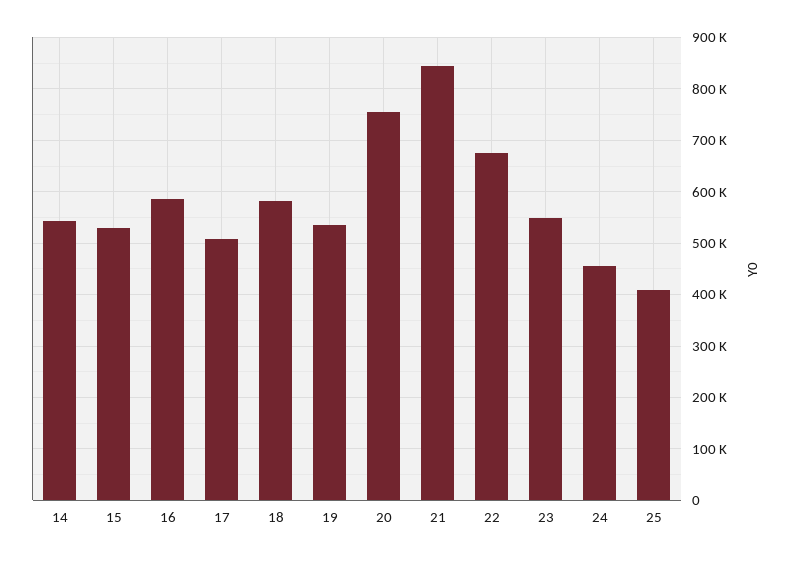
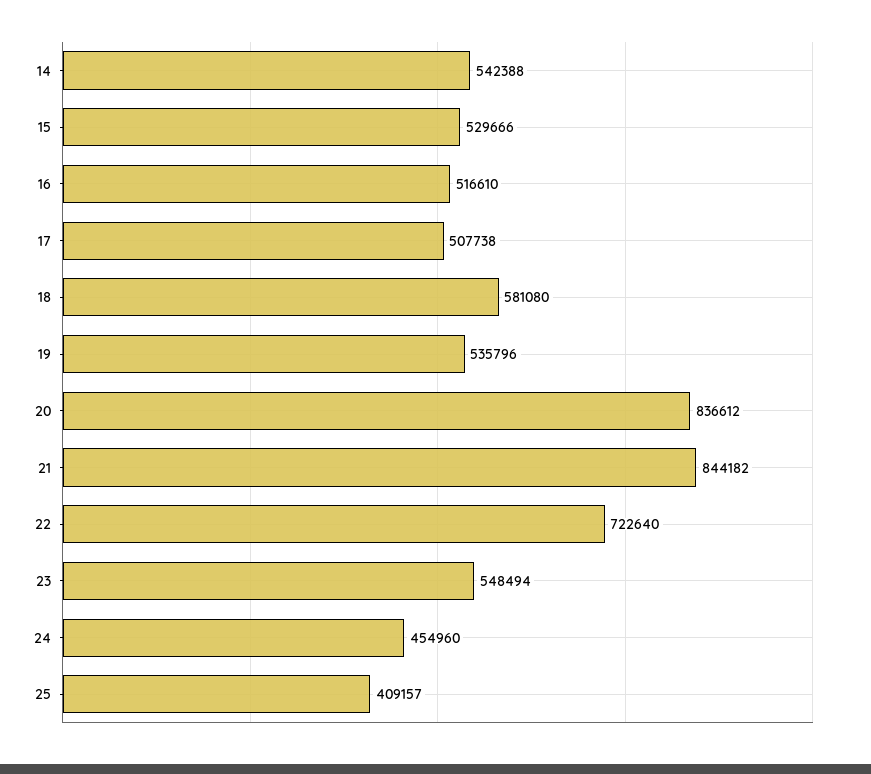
  {
    "14": 542388,
    "15": 529666,
-   "16": 580000,
+   "16": 516610,
    "17": 507738,
    "18": 581080,
    "19": 535796,
-   "20": 760000,
+   "20": 836612,
    "21": 844182,
-   "22": 680000,
+   "22": 722640,
    "23": 548494,
    "24": 454960,
    "25": 409157
  }

